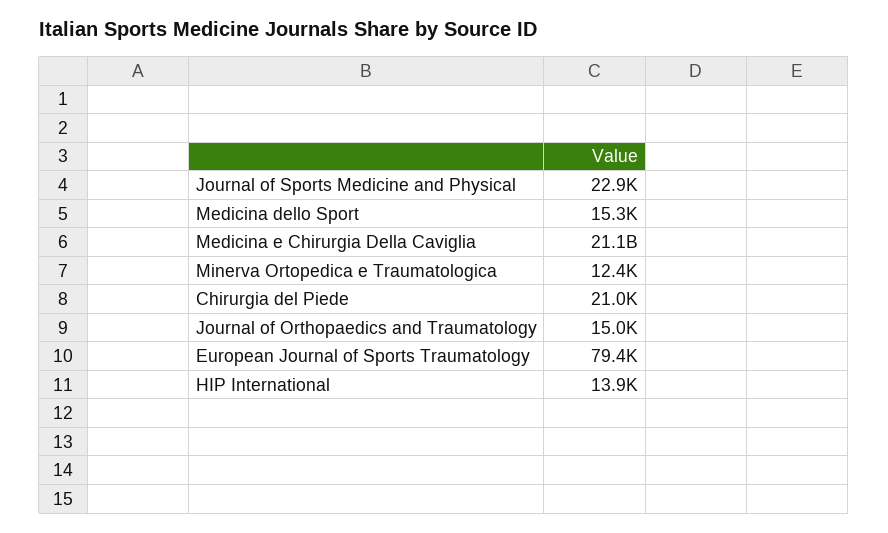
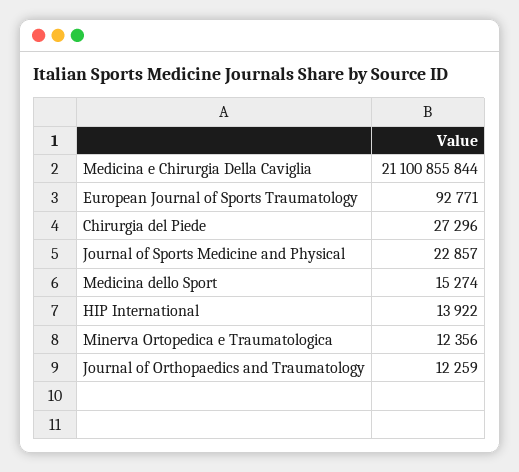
  {
    "Journal of Sports Medicine and Physical": 22857,
    "Medicina dello Sport": 15274,
    "Medicina e Chirurgia Della Caviglia": 21100855844,
    "Minerva Ortopedica e Traumatologica": 12356,
-   "Chirurgia del Piede": 21000,
+   "Chirurgia del Piede": 27296,
-   "Journal of Orthopaedics and Traumatology": 15000,
+   "Journal of Orthopaedics and Traumatology": 12259,
-   "European Journal of Sports Traumatology": 79400,
+   "European Journal of Sports Traumatology": 92771,
    "HIP International": 13922
  }

